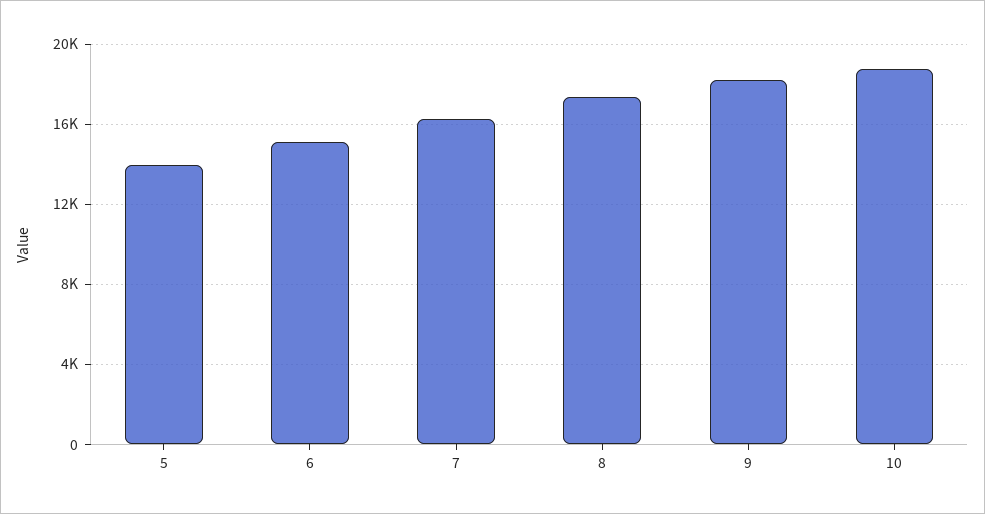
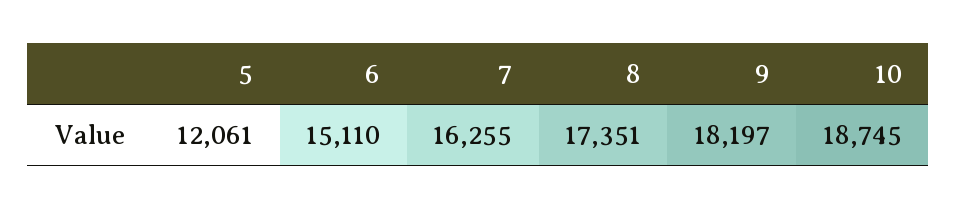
  {
-   "5": 14000,
+   "5": 12061,
    "6": 15110,
    "7": 16255,
    "8": 17351,
    "9": 18197,
    "10": 18745
  }

